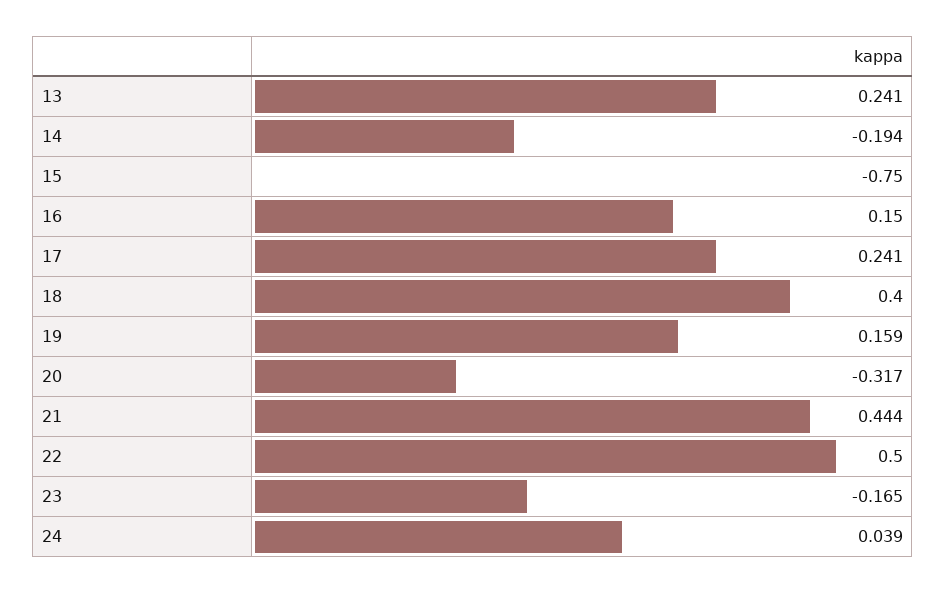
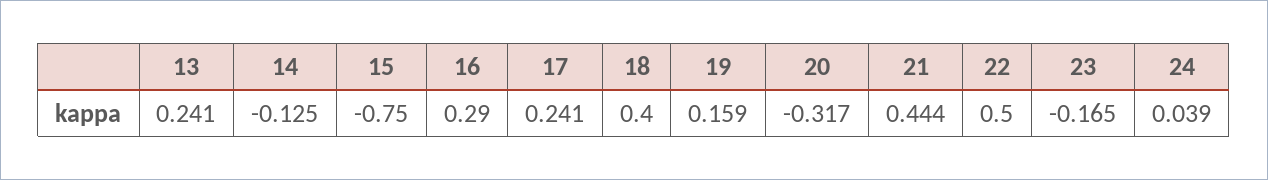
  {
    "13": 0.241,
-   "14": -0.194,
+   "14": -0.125,
    "15": -0.75,
-   "16": 0.15,
+   "16": 0.29,
    "17": 0.241,
    "18": 0.4,
    "19": 0.159,
    "20": -0.317,
    "21": 0.444,
    "22": 0.5,
    "23": -0.165,
    "24": 0.039
  }

